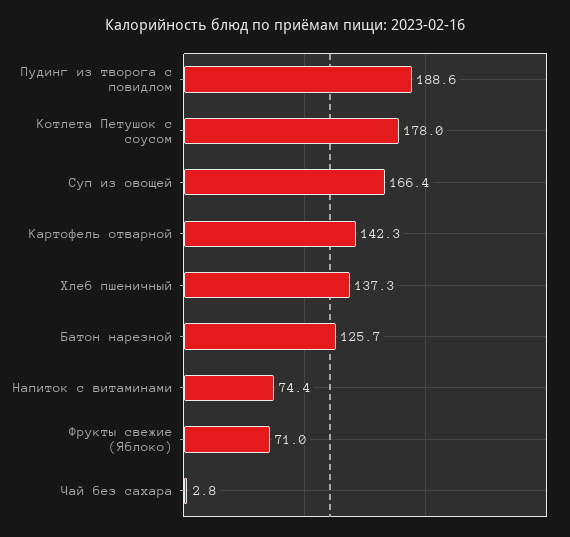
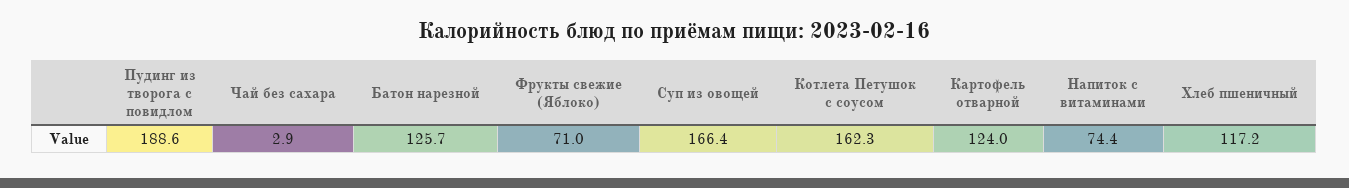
  {
    "Пудинг из творога с повидлом": 188.6,
-   "Котлета Петушок с соусом": 178,
+   "Котлета Петушок с соусом": 162.3,
    "Суп из овощей": 166.4,
-   "Картофель отварной": 142.3,
+   "Картофель отварной": 124,
-   "Хлеб пшеничный": 137.3,
+   "Хлеб пшеничный": 117.2,
    "Батон нарезной": 125.7,
    "Напиток с витаминами": 74.4,
    "Фрукты свежие (Яблоко)": 71,
-   "Чай без сахара": 2.8
+   "Чай без сахара": 2.9
  }

